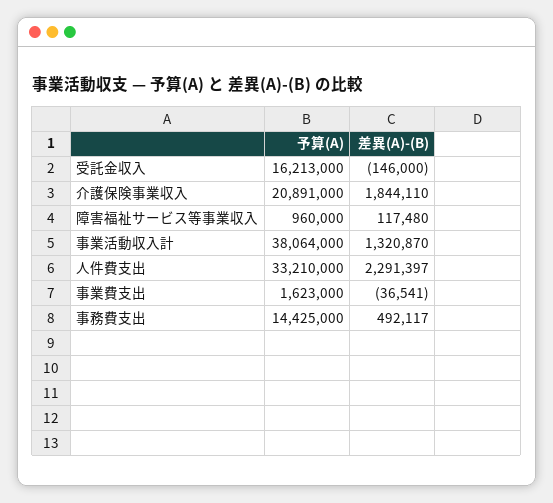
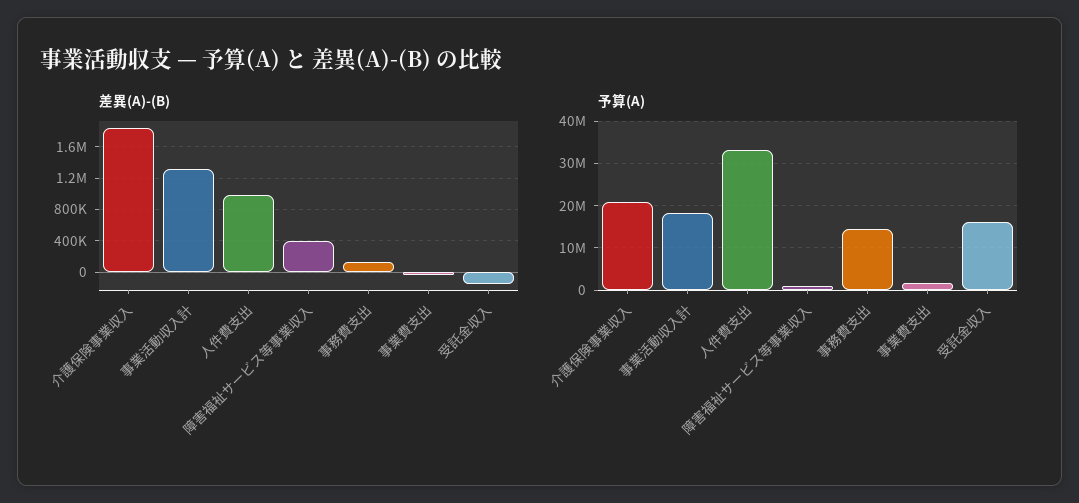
  {
    "予算(A)": {
      "受託金収入": 16213000,
      "介護保険事業収入": 20891000,
      "障害福祉サービス等事業収入": 960000,
-     "事業活動収入計": 38064000,
+     "事業活動収入計": 18000000,
      "人件費支出": 33210000,
      "事業費支出": 1623000,
      "事務費支出": 14425000
    },
    "差異(A)-(B)": {
      "受託金収入": -146000,
      "介護保険事業収入": 1844110,
-     "障害福祉サービス等事業収入": 117480,
+     "障害福祉サービス等事業収入": 400000,
      "事業活動収入計": 1320870,
-     "人件費支出": 2291397,
+     "人件費支出": 1000000,
      "事業費支出": -36541,
-     "事務費支出": 492117
+     "事務費支出": 100000
    }
  }

